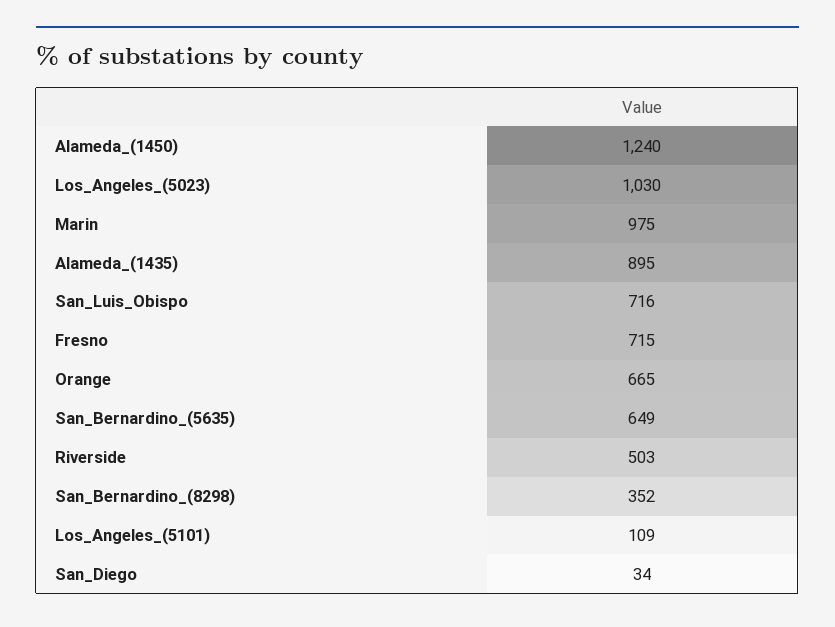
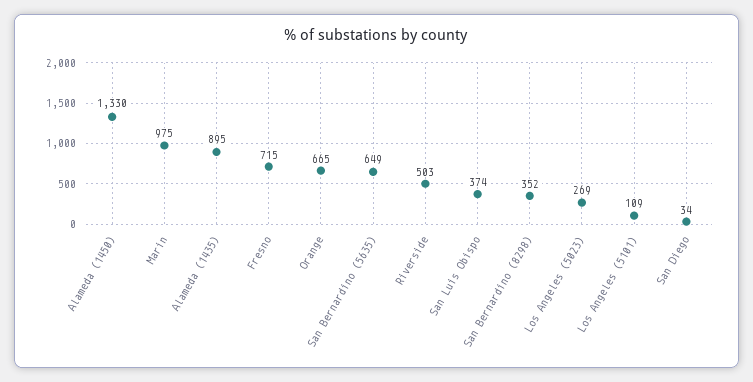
  {
-   "Alameda_(1450)": 1240,
+   "Alameda_(1450)": 1330,
-   "Los_Angeles_(5023)": 1030,
+   "Los_Angeles_(5023)": 269,
    "Marin": 975,
    "Alameda_(1435)": 895,
-   "San_Luis_Obispo": 716,
+   "San_Luis_Obispo": 374,
    "Fresno": 715,
    "Orange": 665,
    "San_Bernardino_(5635)": 649,
    "Riverside": 503,
    "San_Bernardino_(8298)": 352,
    "Los_Angeles_(5101)": 109,
    "San_Diego": 34
  }

